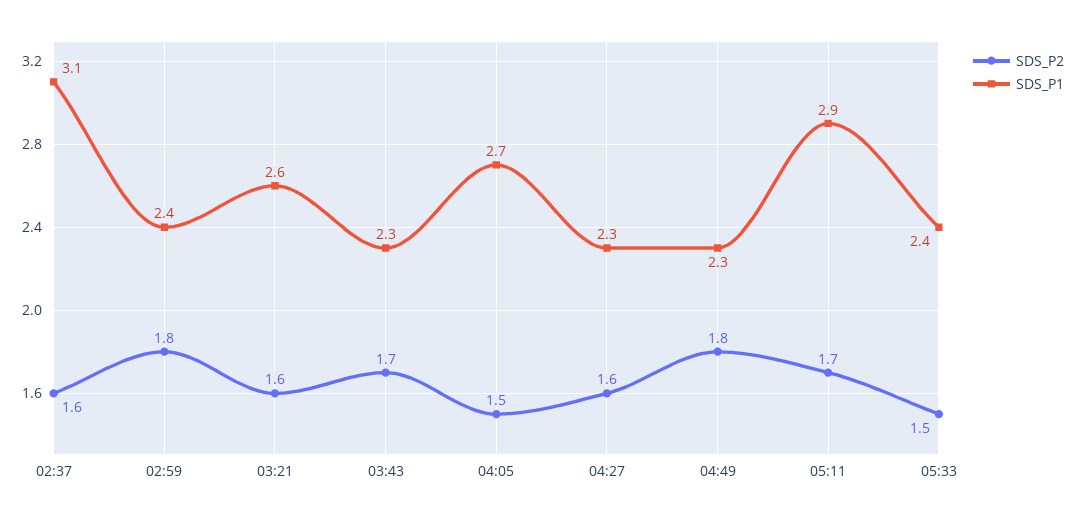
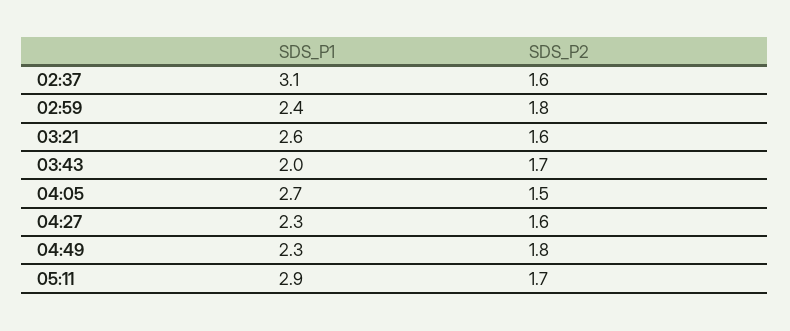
  {
    "SDS_P2": {
      "02:37": 1.6,
      "02:59": 1.8,
      "03:21": 1.6,
      "03:43": 1.7,
      "04:05": 1.5,
      "04:27": 1.6,
      "04:49": 1.8,
-     "05:11": 1.7,
+     "05:11": 1.7
-     "05:33": 1.5
    },
    "SDS_P1": {
      "02:37": 3.1,
      "02:59": 2.4,
      "03:21": 2.6,
-     "03:43": 2.3,
+     "03:43": 2,
      "04:05": 2.7,
      "04:27": 2.3,
      "04:49": 2.3,
-     "05:11": 2.9,
+     "05:11": 2.9
-     "05:33": 2.4
    }
  }

